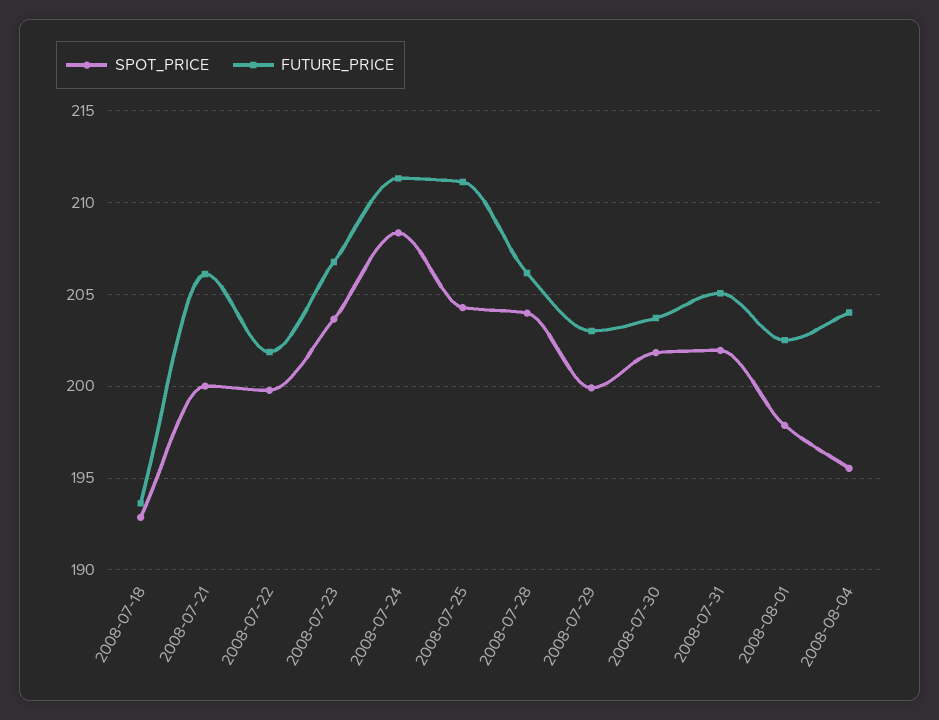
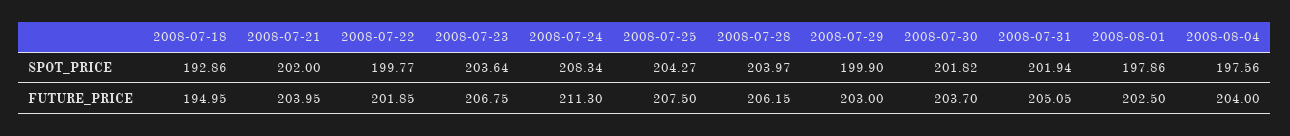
  {
    "SPOT_PRICE": {
      "2008-07-18": 192.86,
-     "2008-07-21": 200,
+     "2008-07-21": 202,
      "2008-07-22": 199.77,
      "2008-07-23": 203.64,
      "2008-07-24": 208.34,
      "2008-07-25": 204.27,
      "2008-07-28": 203.97,
      "2008-07-29": 199.9,
      "2008-07-30": 201.82,
      "2008-07-31": 201.94,
      "2008-08-01": 197.86,
-     "2008-08-04": 195.5
+     "2008-08-04": 197.56
    },
    "FUTURE_PRICE": {
-     "2008-07-18": 193.5,
+     "2008-07-18": 194.95,
-     "2008-07-21": 206,
+     "2008-07-21": 203.95,
      "2008-07-22": 201.85,
      "2008-07-23": 206.75,
      "2008-07-24": 211.3,
-     "2008-07-25": 211,
+     "2008-07-25": 207.5,
      "2008-07-28": 206.15,
      "2008-07-29": 203,
      "2008-07-30": 203.7,
      "2008-07-31": 205.05,
      "2008-08-01": 202.5,
      "2008-08-04": 204
    }
  }

